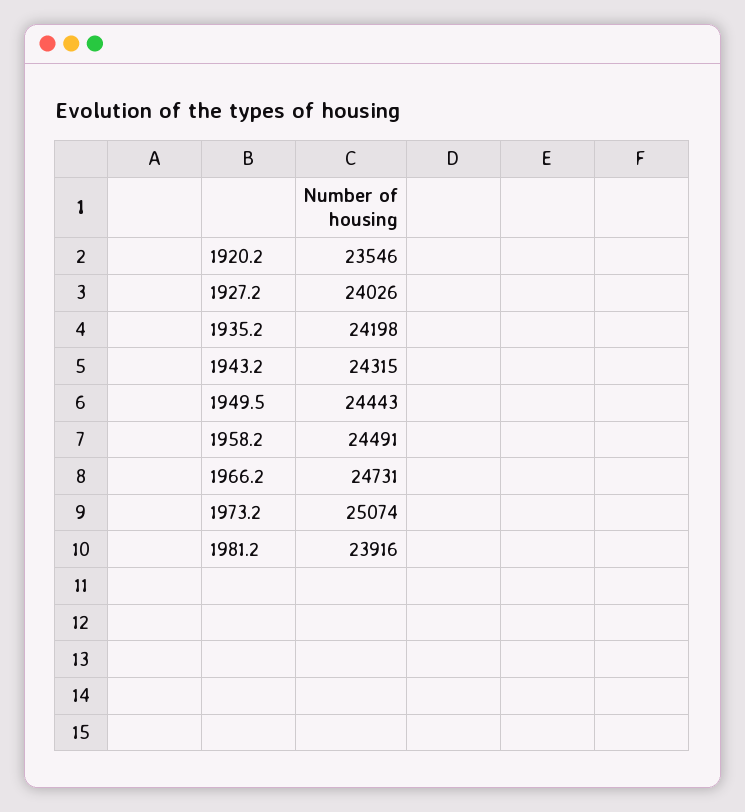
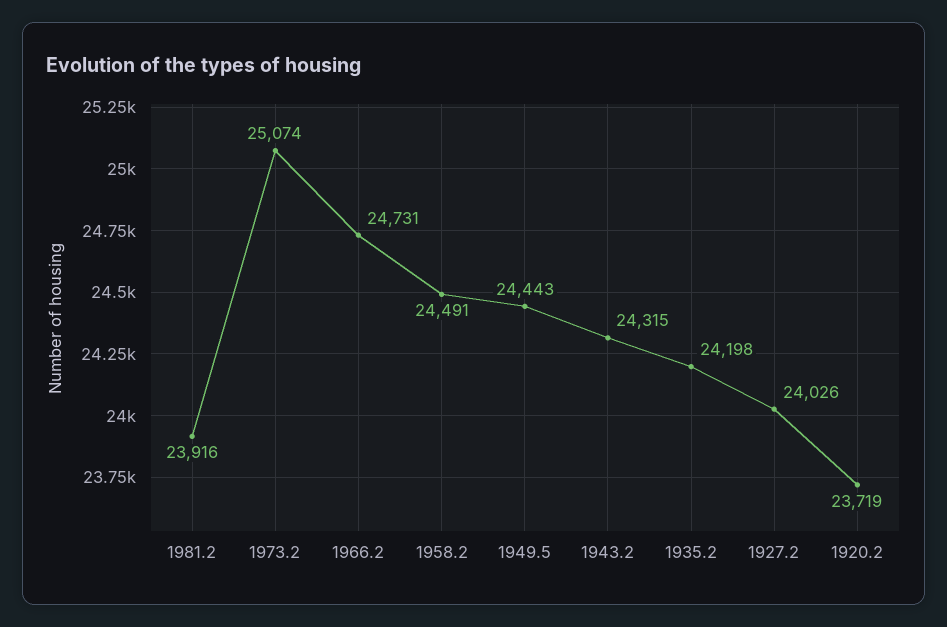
  {
-   "1920.2": 23546,
+   "1920.2": 23719,
    "1927.2": 24026,
    "1935.2": 24198,
    "1943.2": 24315,
    "1949.5": 24443,
    "1958.2": 24491,
    "1966.2": 24731,
    "1973.2": 25074,
    "1981.2": 23916
  }

